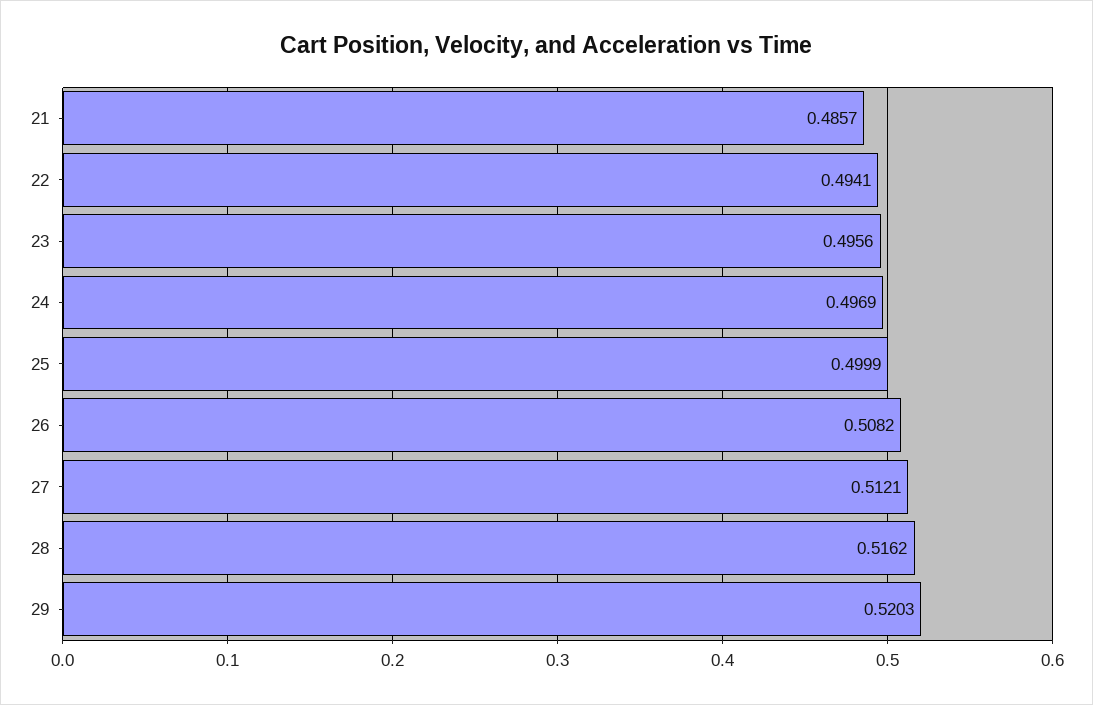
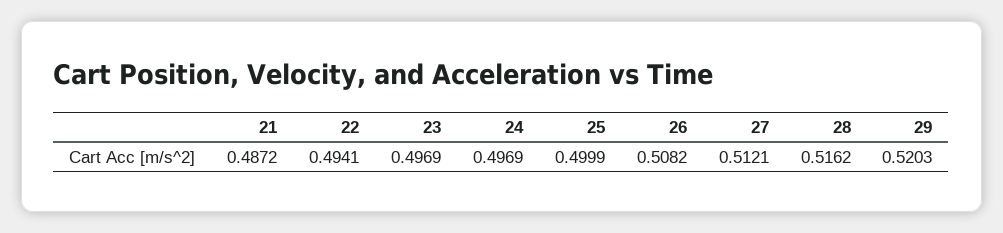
  {
-   "21": 0.4857,
+   "21": 0.4872,
    "22": 0.4941,
-   "23": 0.4956,
+   "23": 0.4969,
    "24": 0.4969,
    "25": 0.4999,
    "26": 0.5082,
    "27": 0.5121,
    "28": 0.5162,
    "29": 0.5203
  }

